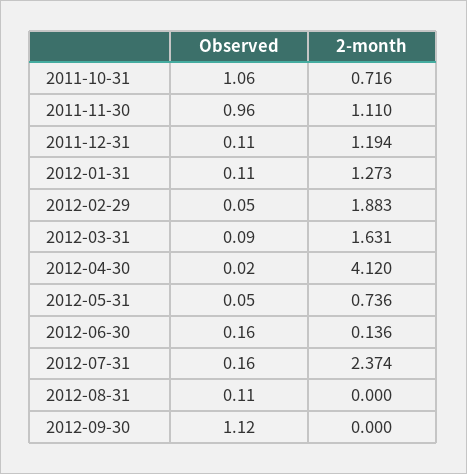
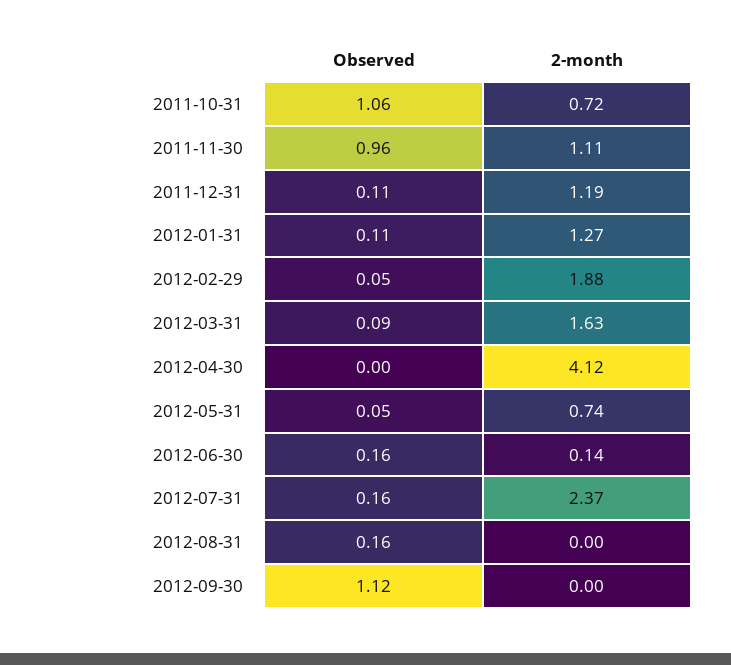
  {
    "Observed": {
      "2011-10-31": 1.06,
      "2011-11-30": 0.96,
      "2011-12-31": 0.11,
      "2012-01-31": 0.11,
      "2012-02-29": 0.05,
      "2012-03-31": 0.09,
-     "2012-04-30": 0.02,
+     "2012-04-30": 0,
      "2012-05-31": 0.05,
      "2012-06-30": 0.16,
      "2012-07-31": 0.16,
-     "2012-08-31": 0.11,
+     "2012-08-31": 0.16,
      "2012-09-30": 1.12
    },
    "2-month": {
      "2011-10-31": 0.716,
      "2011-11-30": 1.11,
      "2011-12-31": 1.194,
      "2012-01-31": 1.273,
      "2012-02-29": 1.883,
      "2012-03-31": 1.631,
      "2012-04-30": 4.12,
      "2012-05-31": 0.736,
      "2012-06-30": 0.136,
      "2012-07-31": 2.374,
      "2012-08-31": 0,
      "2012-09-30": 0
    }
  }

